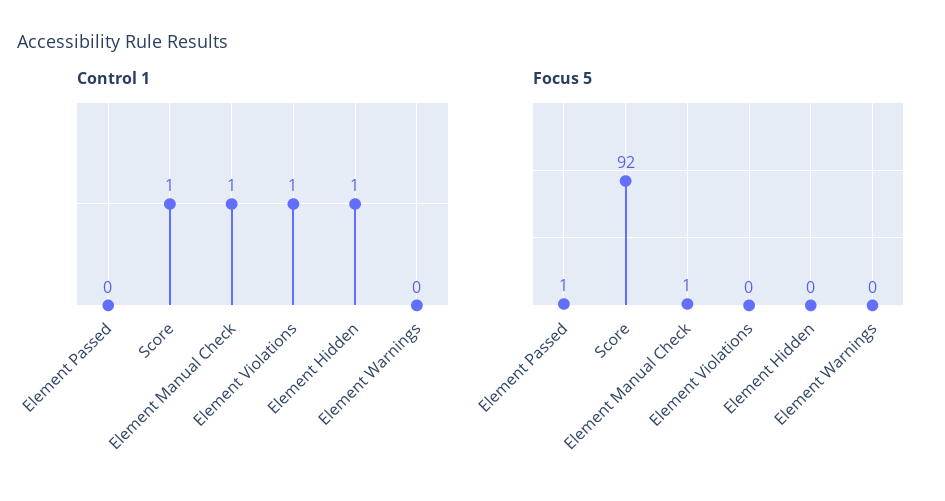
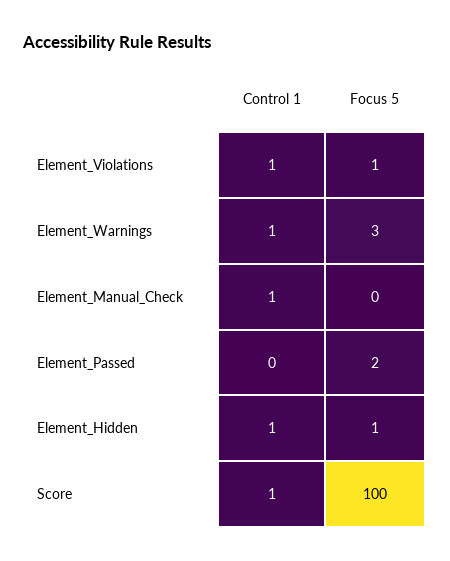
  {
    "Control 1": {
      "Element Passed": 0,
      "Score": 1,
      "Element Manual Check": 1,
      "Element Violations": 1,
      "Element Hidden": 1,
-     "Element Warnings": 0
+     "Element Warnings": 1
    },
    "Focus 5": {
-     "Element Passed": 1,
+     "Element Passed": 2,
-     "Score": 92,
+     "Score": 100,
-     "Element Manual Check": 1,
+     "Element Manual Check": 0,
-     "Element Violations": 0,
+     "Element Violations": 1,
-     "Element Hidden": 0,
+     "Element Hidden": 1,
-     "Element Warnings": 0
+     "Element Warnings": 3
    }
  }

